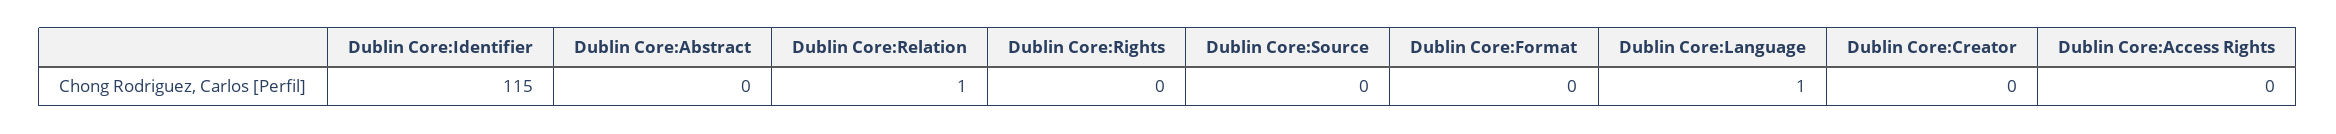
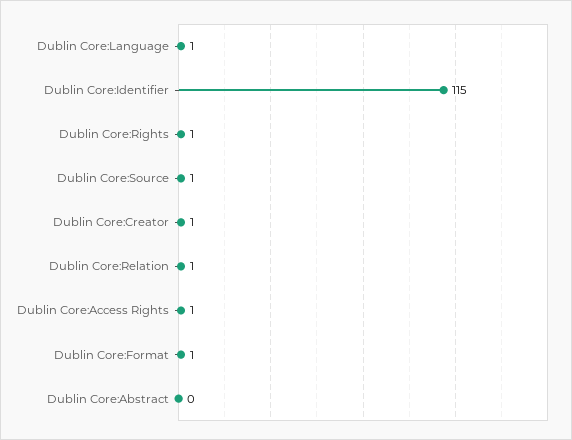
  {
    "Dublin Core:Identifier": 115,
    "Dublin Core:Abstract": 0,
    "Dublin Core:Relation": 1,
-   "Dublin Core:Rights": 0,
+   "Dublin Core:Rights": 1,
-   "Dublin Core:Source": 0,
+   "Dublin Core:Source": 1,
-   "Dublin Core:Format": 0,
+   "Dublin Core:Format": 1,
    "Dublin Core:Language": 1,
-   "Dublin Core:Creator": 0,
+   "Dublin Core:Creator": 1,
-   "Dublin Core:Access Rights": 0
+   "Dublin Core:Access Rights": 1
  }

